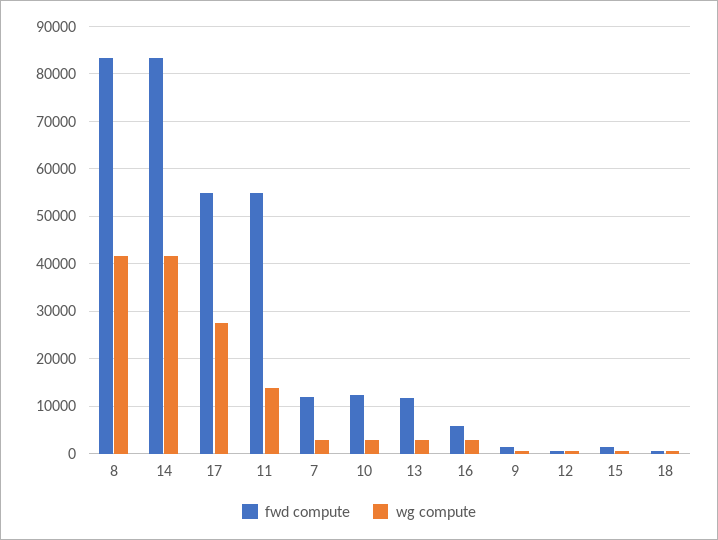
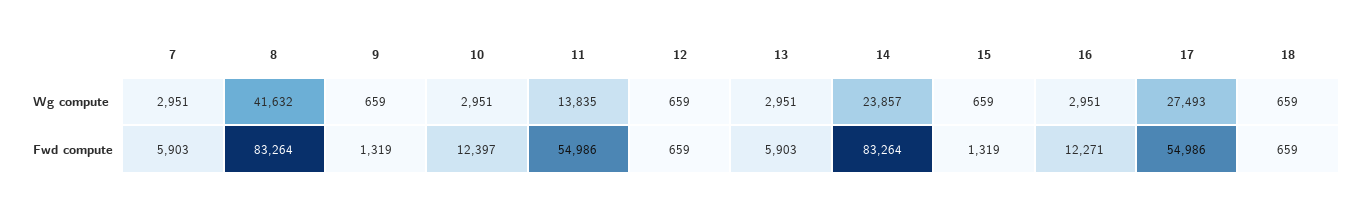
  {
    "fwd compute": {
      "8": 83264,
      "14": 83264,
      "17": 54986,
      "11": 54986,
-     "7": 12000,
+     "7": 5903,
      "10": 12397,
-     "13": 12000,
+     "13": 5903,
-     "16": 6000,
+     "16": 12271,
      "9": 1319,
      "12": 659,
      "15": 1319,
      "18": 659
    },
    "wg compute": {
      "8": 41632,
-     "14": 42000,
+     "14": 23857,
      "17": 27493,
      "11": 13835,
      "7": 2951,
      "10": 2951,
      "13": 2951,
      "16": 2951,
      "9": 659,
      "12": 659,
      "15": 659,
      "18": 659
    }
  }

